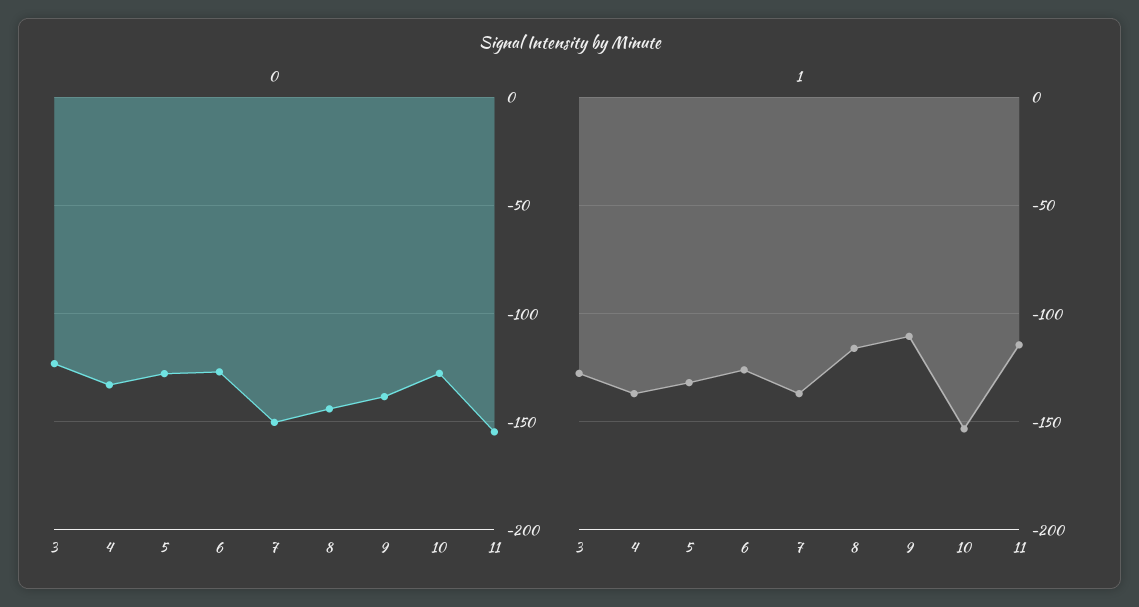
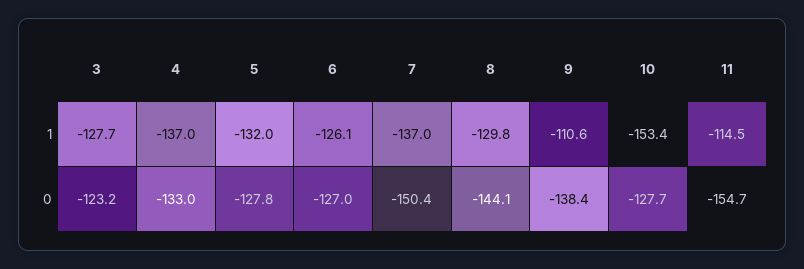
  {
    "0": {
      "3": -123.2,
      "4": -133,
      "5": -127.8,
      "6": -127,
      "7": -150.4,
      "8": -144.1,
      "9": -138.4,
      "10": -127.7,
      "11": -154.7
    },
    "1": {
      "3": -127.7,
      "4": -137,
      "5": -132,
      "6": -126.1,
      "7": -137,
-     "8": -115,
+     "8": -129.8,
      "9": -110.6,
      "10": -153.4,
      "11": -114.5
    }
  }

